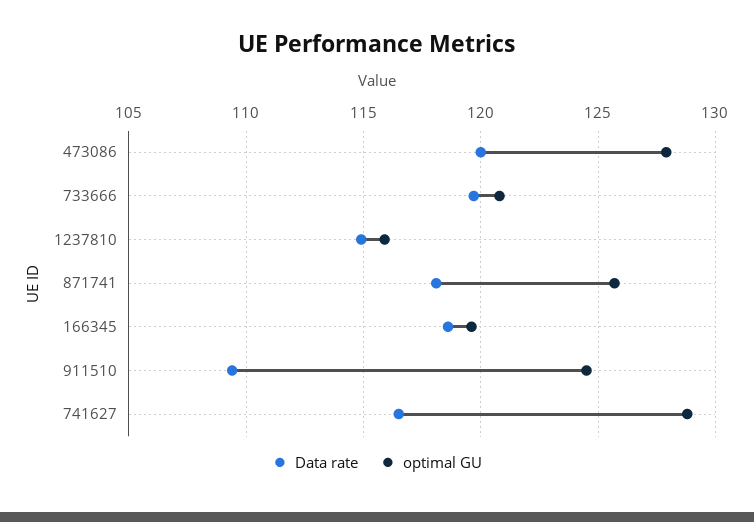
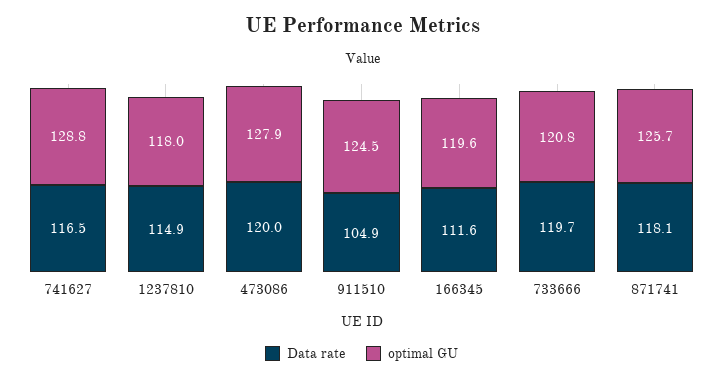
  {
    "Data rate": {
      "473086": 120,
      "733666": 119.7,
      "1237810": 114.9,
      "871741": 118.1,
-     "166345": 118.5,
+     "166345": 111.6,
-     "911510": 109.5,
+     "911510": 104.9,
      "741627": 116.5
    },
    "optimal GU": {
      "473086": 127.9,
      "733666": 120.8,
-     "1237810": 116,
+     "1237810": 118,
      "871741": 125.7,
      "166345": 119.6,
      "911510": 124.5,
      "741627": 128.8
    }
  }

